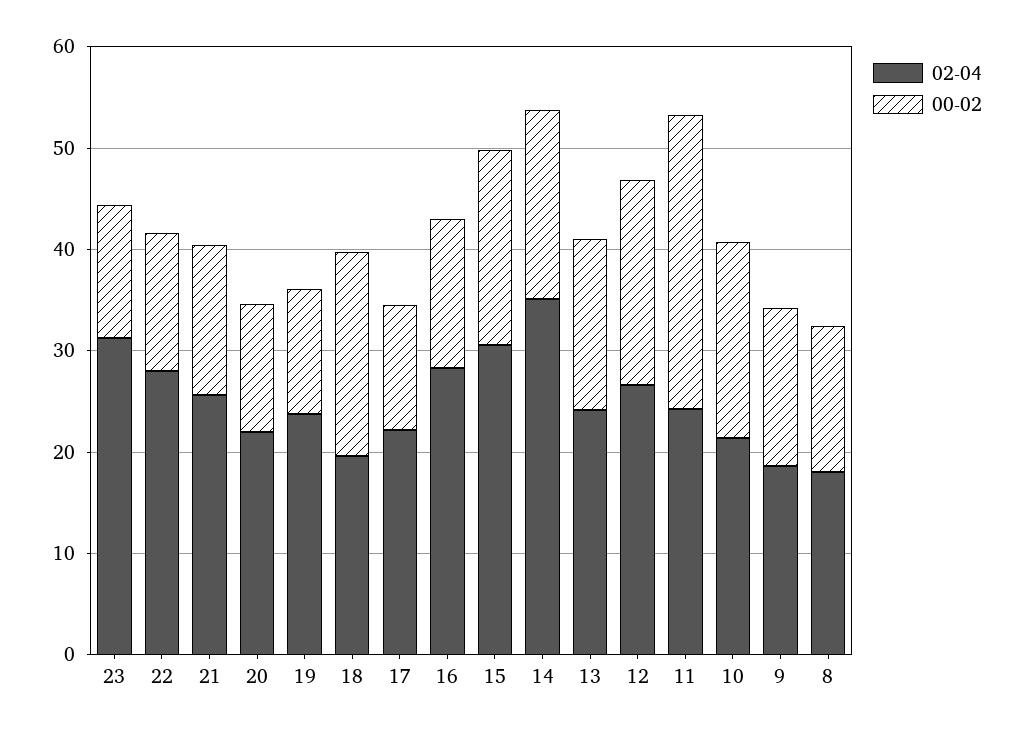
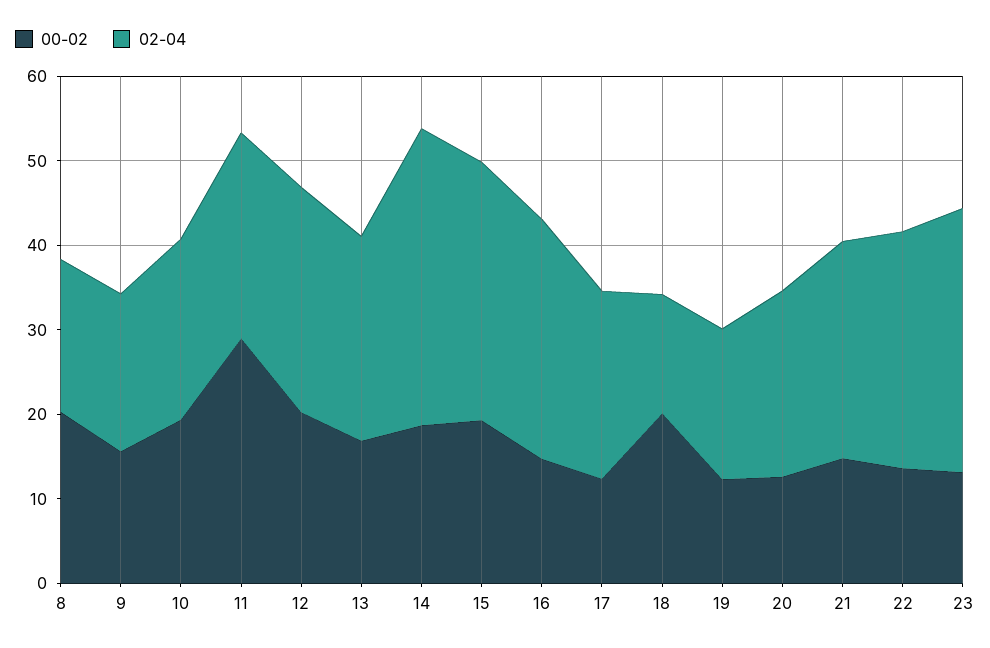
  {
    "02-04": {
      "23": 32,
      "22": 28,
      "21": 26,
      "20": 22,
-     "19": 24,
+     "19": 18,
-     "18": 20,
+     "18": 14,
      "17": 22,
      "16": 28,
      "15": 30,
      "14": 36,
      "13": 24,
      "12": 26,
      "11": 24,
      "10": 22,
      "9": 18,
      "8": 18
    },
    "00-02": {
      "23": 14,
      "22": 14,
      "21": 14,
      "20": 12,
      "19": 12,
      "18": 20,
      "17": 12,
      "16": 14,
      "15": 20,
      "14": 18,
      "13": 16,
      "12": 20,
      "11": 30,
      "10": 20,
      "9": 16,
-     "8": 14
+     "8": 20
    }
  }

